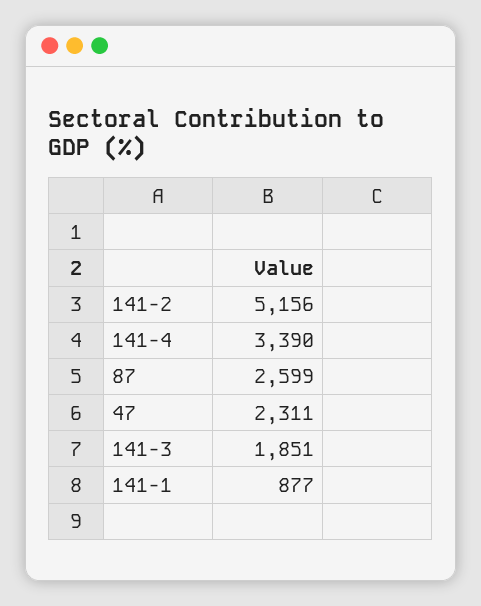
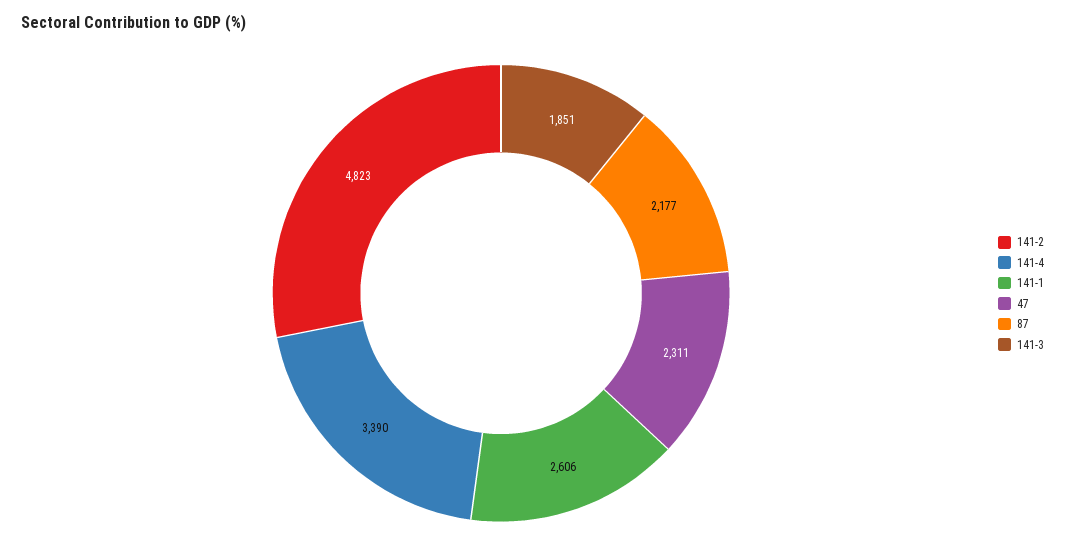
  {
-   "141-2": 5156,
+   "141-2": 4823,
    "141-4": 3390,
-   "87": 2599,
+   "87": 2177,
    "47": 2311,
    "141-3": 1851,
-   "141-1": 877
+   "141-1": 2606
  }

